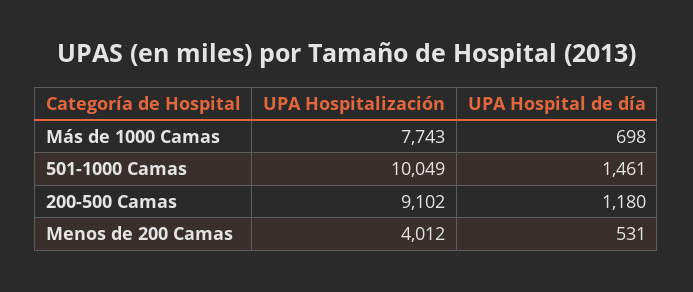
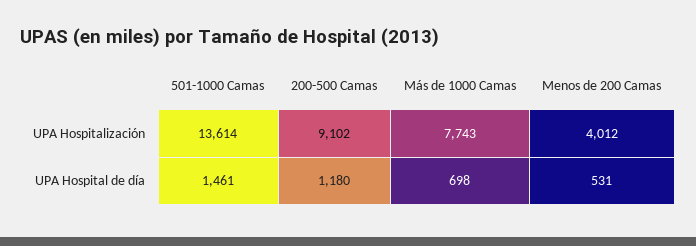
  {
    "UPA Hospitalización": {
      "Más de 1000 Camas": 7743,
-     "501-1000 Camas": 10049,
+     "501-1000 Camas": 13614,
      "200-500 Camas": 9102,
      "Menos de 200 Camas": 4012
    },
    "UPA Hospital de día": {
      "Más de 1000 Camas": 698,
      "501-1000 Camas": 1461,
      "200-500 Camas": 1180,
      "Menos de 200 Camas": 531
    }
  }

